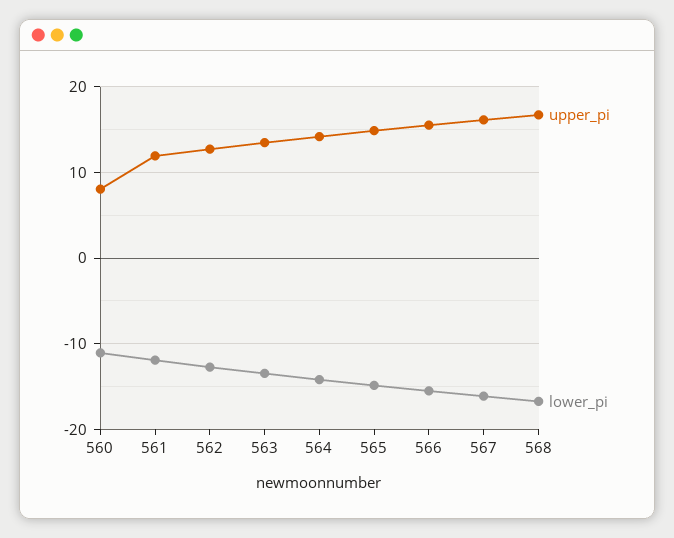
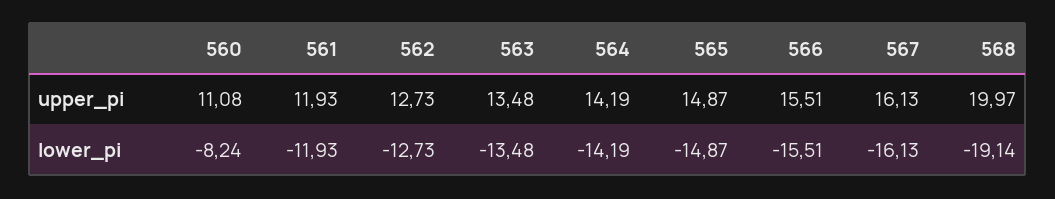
  {
    "upper_pi": {
-     "560": 8,
+     "560": 11.08,
      "561": 11.93,
      "562": 12.73,
      "563": 13.48,
      "564": 14.19,
      "565": 14.87,
      "566": 15.51,
      "567": 16.13,
-     "568": 17
+     "568": 19.97
    },
    "lower_pi": {
-     "560": -11,
+     "560": -8.24,
      "561": -11.93,
      "562": -12.73,
      "563": -13.48,
      "564": -14.19,
      "565": -14.87,
      "566": -15.51,
      "567": -16.13,
-     "568": -17
+     "568": -19.14
    }
  }

